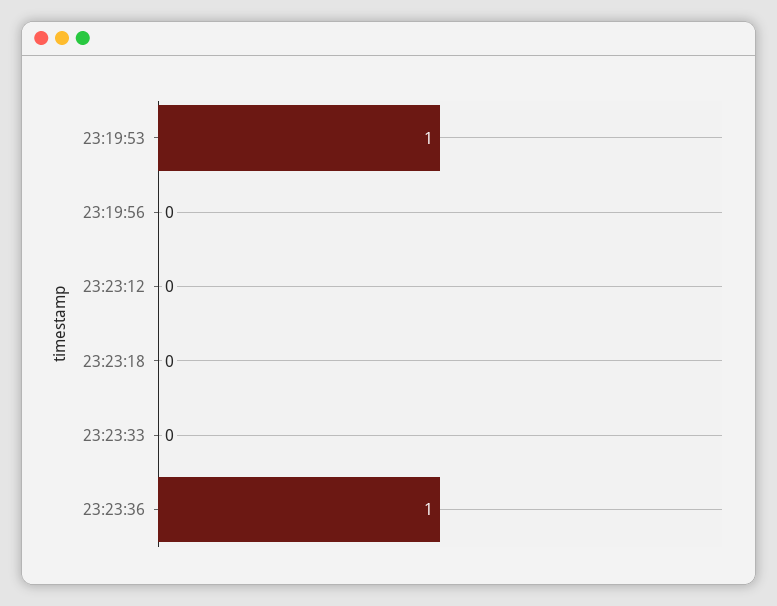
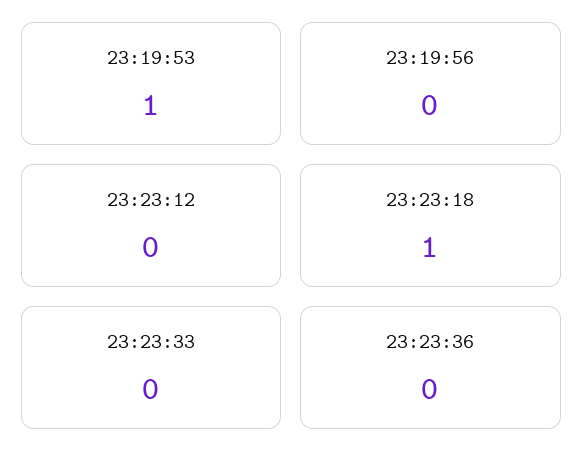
  {
    "23:19:53": 1,
    "23:19:56": 0,
    "23:23:12": 0,
-   "23:23:18": 0,
+   "23:23:18": 1,
    "23:23:33": 0,
-   "23:23:36": 1
+   "23:23:36": 0
  }

